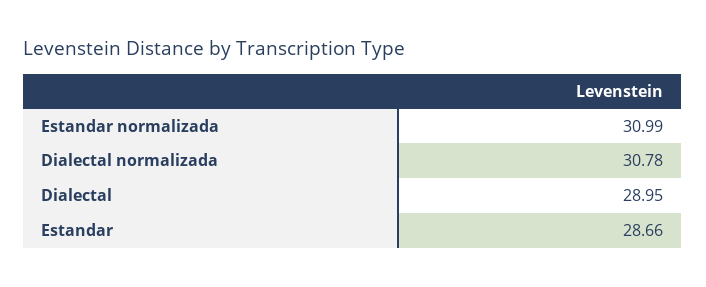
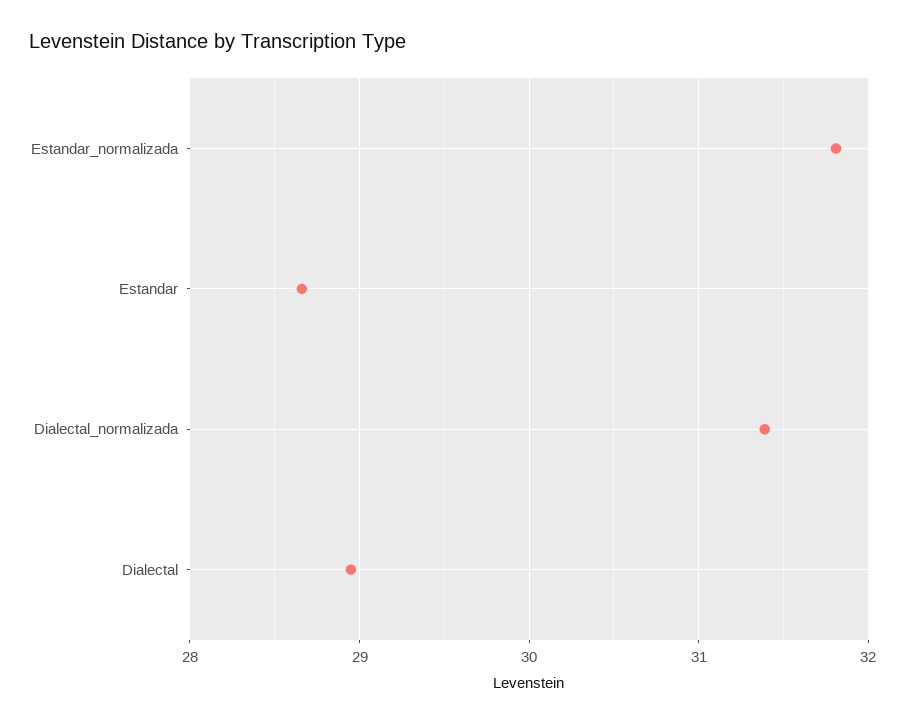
  {
-   "Estandar normalizada": 30.99,
+   "Estandar normalizada": 31.8,
-   "Dialectal normalizada": 30.78,
+   "Dialectal normalizada": 31.4,
    "Dialectal": 28.95,
    "Estandar": 28.66
  }

